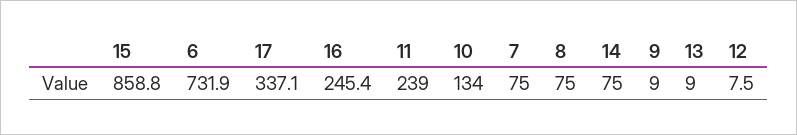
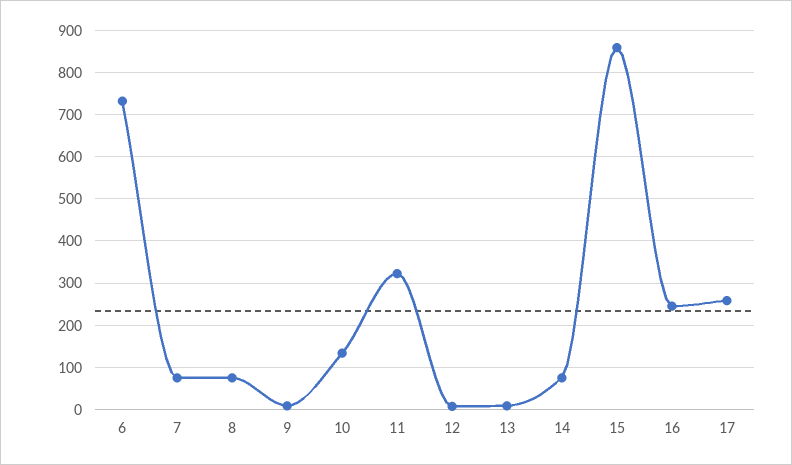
  {
    "15": 858.8,
    "6": 731.9,
-   "17": 337.1,
+   "17": 260,
    "16": 245.4,
-   "11": 239,
+   "11": 320,
    "10": 134,
    "7": 75,
    "8": 75,
    "14": 75,
    "9": 9,
    "13": 9,
    "12": 7.5
  }

